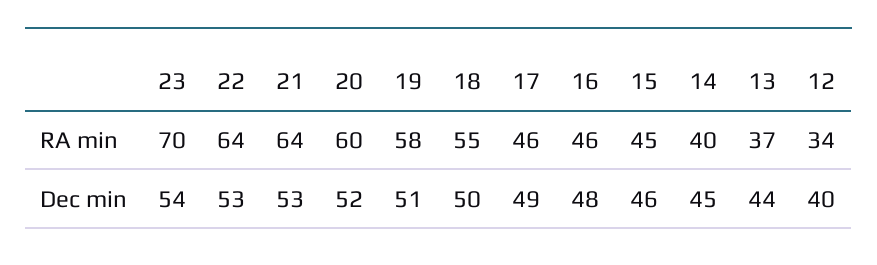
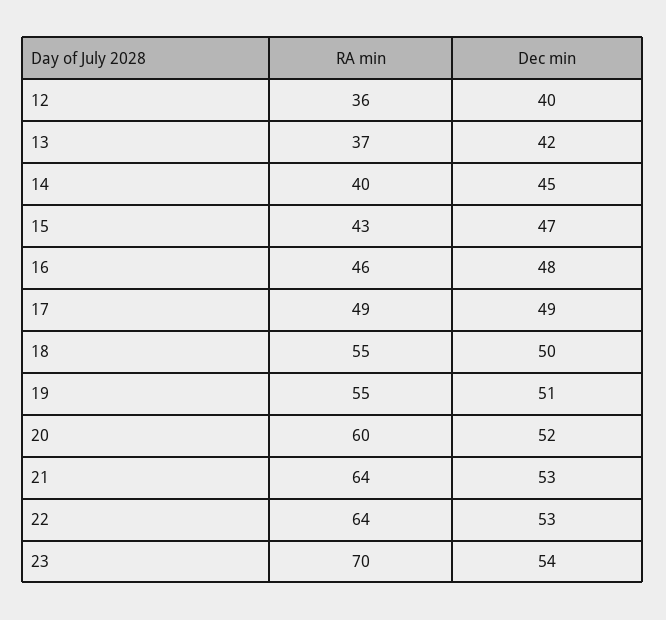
  {
    "23": {
      "RA min": 70,
      "Dec min": 54
    },
    "22": {
      "RA min": 64,
      "Dec min": 53
    },
    "21": {
      "RA min": 64,
      "Dec min": 53
    },
    "20": {
      "RA min": 60,
      "Dec min": 52
    },
    "19": {
-     "RA min": 58,
+     "RA min": 55,
      "Dec min": 51
    },
    "18": {
      "RA min": 55,
      "Dec min": 50
    },
    "17": {
-     "RA min": 46,
+     "RA min": 49,
      "Dec min": 49
    },
    "16": {
      "RA min": 46,
      "Dec min": 48
    },
    "15": {
-     "RA min": 45,
+     "RA min": 43,
-     "Dec min": 46
+     "Dec min": 47
    },
    "14": {
      "RA min": 40,
      "Dec min": 45
    },
    "13": {
      "RA min": 37,
-     "Dec min": 44
+     "Dec min": 42
    },
    "12": {
-     "RA min": 34,
+     "RA min": 36,
      "Dec min": 40
    }
  }

